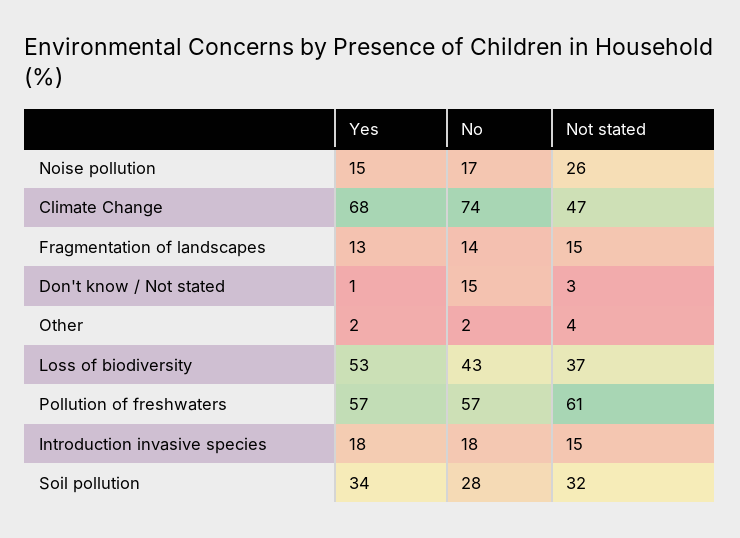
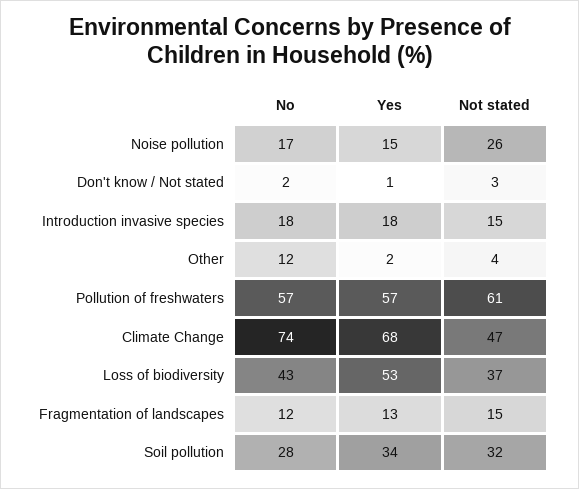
  {
    "Yes": {
      "Noise pollution": 15,
      "Climate Change": 68,
      "Fragmentation of landscapes": 13,
      "Don't know / Not stated": 1,
      "Other": 2,
      "Loss of biodiversity": 53,
      "Pollution of freshwaters": 57,
      "Introduction invasive species": 18,
      "Soil pollution": 34
    },
    "No": {
      "Noise pollution": 17,
      "Climate Change": 74,
-     "Fragmentation of landscapes": 14,
+     "Fragmentation of landscapes": 12,
-     "Don't know / Not stated": 15,
+     "Don't know / Not stated": 2,
-     "Other": 2,
+     "Other": 12,
      "Loss of biodiversity": 43,
      "Pollution of freshwaters": 57,
      "Introduction invasive species": 18,
      "Soil pollution": 28
    },
    "Not stated": {
      "Noise pollution": 26,
      "Climate Change": 47,
      "Fragmentation of landscapes": 15,
      "Don't know / Not stated": 3,
      "Other": 4,
      "Loss of biodiversity": 37,
      "Pollution of freshwaters": 61,
      "Introduction invasive species": 15,
      "Soil pollution": 32
    }
  }

